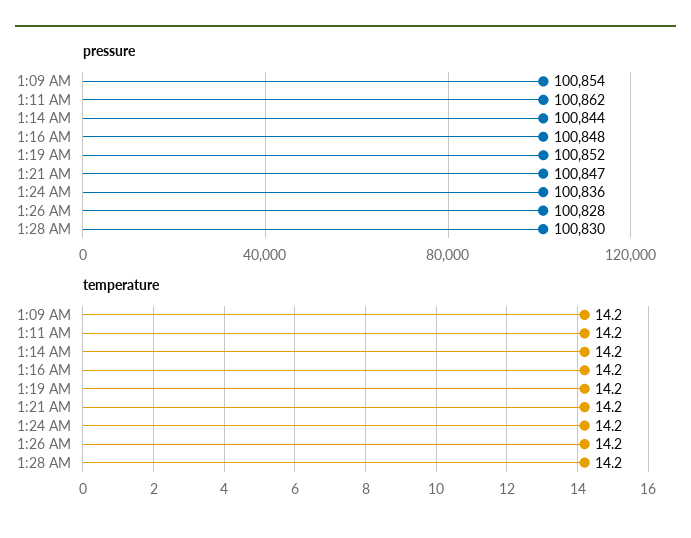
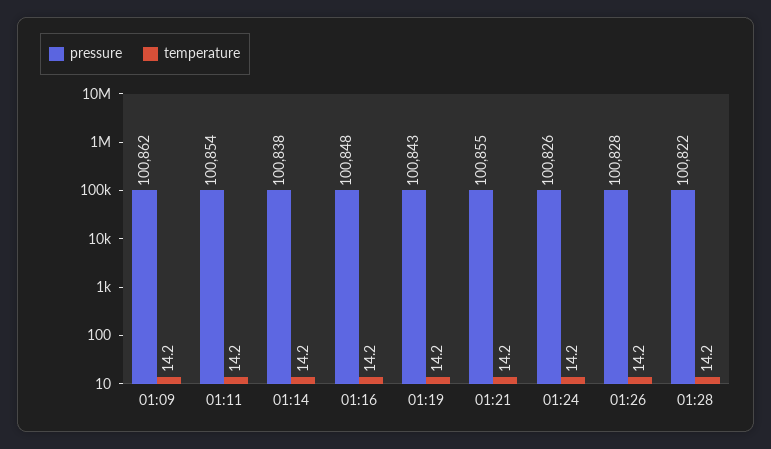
  {
    "pressure": {
-     "1:09 AM": 100854,
+     "1:09 AM": 100862,
-     "1:11 AM": 100862,
+     "1:11 AM": 100854,
-     "1:14 AM": 100844,
+     "1:14 AM": 100838,
      "1:16 AM": 100848,
-     "1:19 AM": 100852,
+     "1:19 AM": 100843,
-     "1:21 AM": 100847,
+     "1:21 AM": 100855,
-     "1:24 AM": 100836,
+     "1:24 AM": 100826,
      "1:26 AM": 100828,
-     "1:28 AM": 100830
+     "1:28 AM": 100822
    },
    "temperature": {
      "1:09 AM": 14.2,
      "1:11 AM": 14.2,
      "1:14 AM": 14.2,
      "1:16 AM": 14.2,
      "1:19 AM": 14.2,
      "1:21 AM": 14.2,
      "1:24 AM": 14.2,
      "1:26 AM": 14.2,
      "1:28 AM": 14.2
    }
  }

